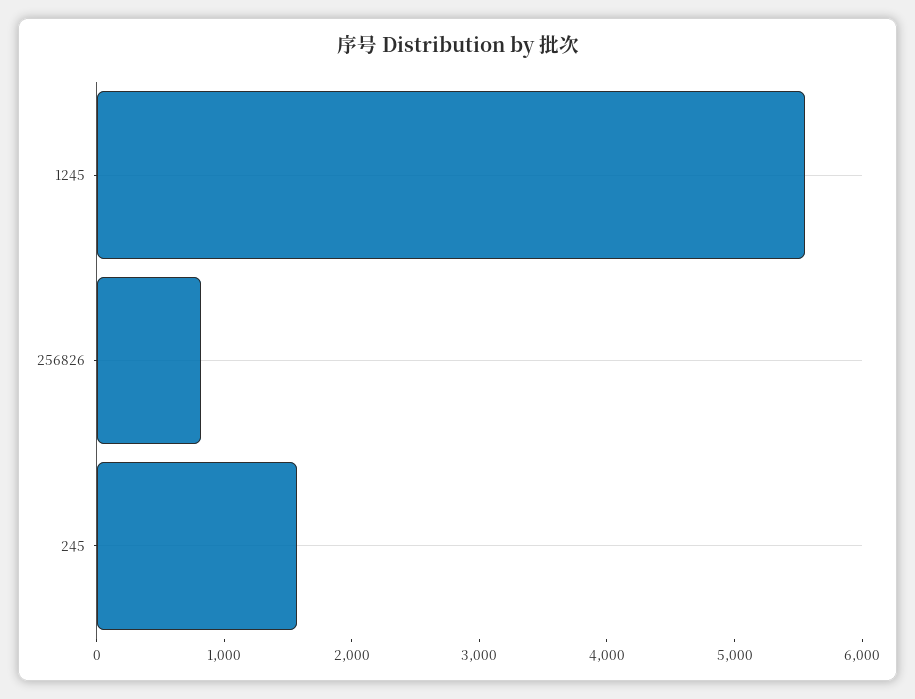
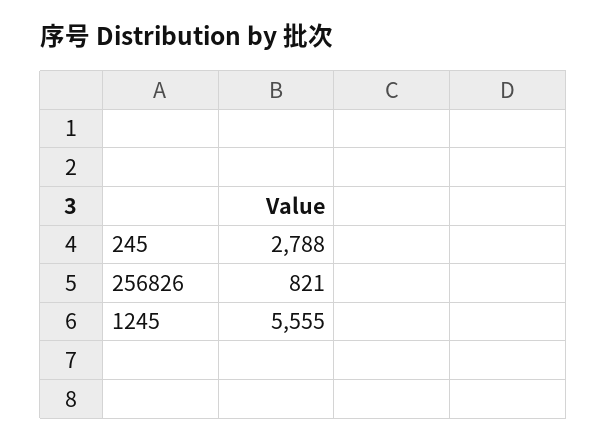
  {
    "1245": 5555,
    "256826": 821,
-   "245": 1600
+   "245": 2788
  }

